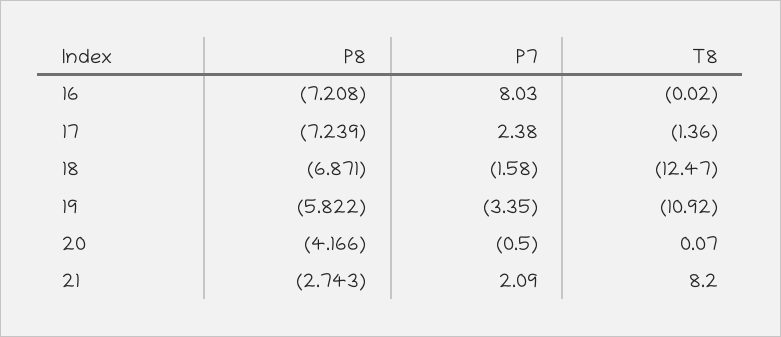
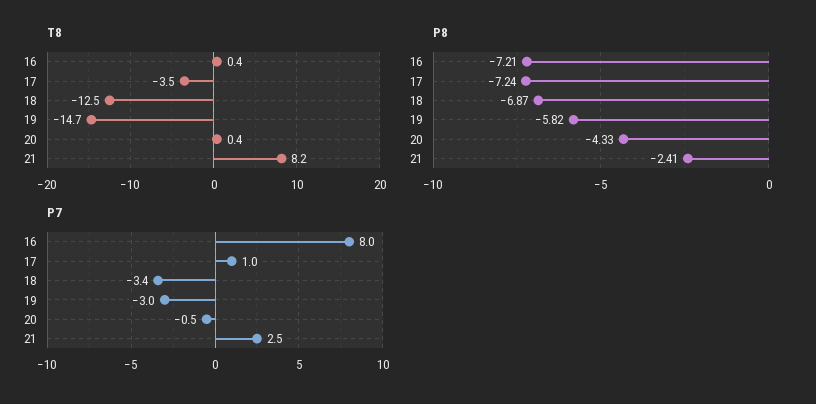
  {
    "P8": {
      "16": -7.208,
      "17": -7.239,
      "18": -6.871,
      "19": -5.822,
-     "20": -4.166,
+     "20": -4.33,
-     "21": -2.743
+     "21": -2.41
    },
    "P7": {
      "16": 8.03,
-     "17": 2.38,
+     "17": 1,
-     "18": -1.58,
+     "18": -3.4,
-     "19": -3.35,
+     "19": -3,
      "20": -0.5,
-     "21": 2.09
+     "21": 2.5
    },
    "T8": {
-     "16": -0.02,
+     "16": 0.4,
-     "17": -1.36,
+     "17": -3.5,
      "18": -12.47,
-     "19": -10.92,
+     "19": -14.7,
-     "20": 0.07,
+     "20": 0.4,
      "21": 8.2
    }
  }

